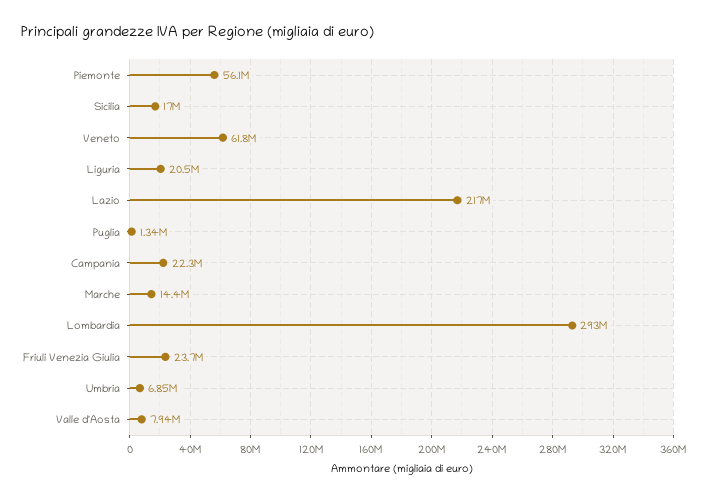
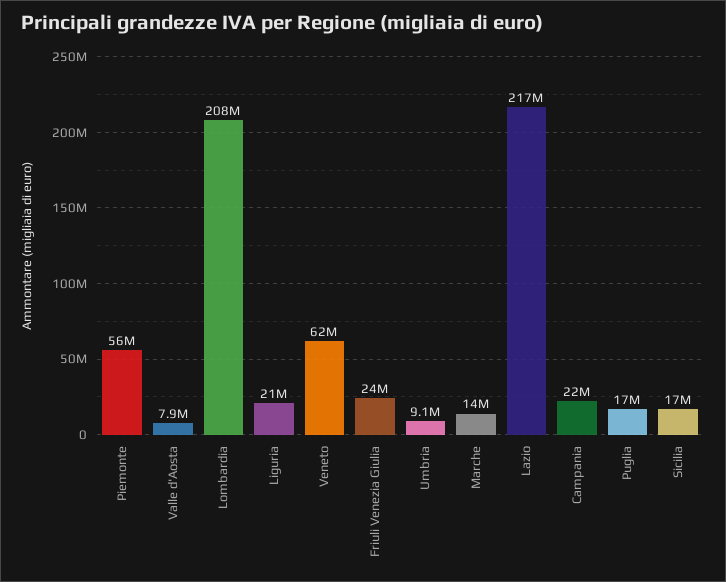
  {
    "Piemonte": 56100000,
    "Sicilia": 17000000,
    "Veneto": 61800000,
    "Liguria": 20500000,
    "Lazio": 217000000,
-   "Puglia": 1340000,
+   "Puglia": 17000000,
    "Campania": 22300000,
    "Marche": 14400000,
-   "Lombardia": 293000000,
+   "Lombardia": 208000000,
    "Friuli Venezia Giulia": 23700000,
-   "Umbria": 6850000,
+   "Umbria": 9100000,
    "Valle d'Aosta": 7940000
  }

